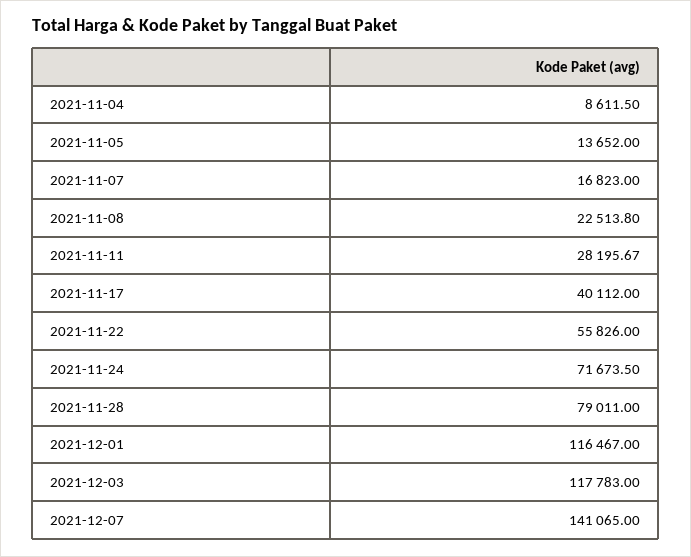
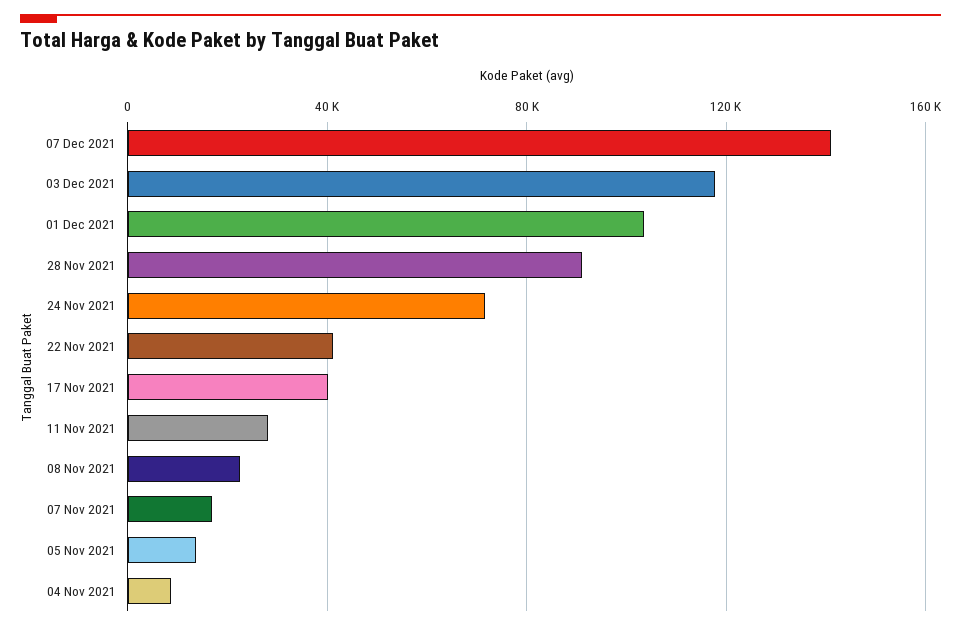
  {
    "2021-11-04": 8611.5,
    "2021-11-05": 13652,
    "2021-11-07": 16823,
    "2021-11-08": 22513.8,
    "2021-11-11": 28195.67,
    "2021-11-17": 40112,
-   "2021-11-22": 55826,
+   "2021-11-22": 40000,
    "2021-11-24": 71673.5,
-   "2021-11-28": 79011,
+   "2021-11-28": 90000,
-   "2021-12-01": 116467,
+   "2021-12-01": 105000,
    "2021-12-03": 117783,
    "2021-12-07": 141065
  }

